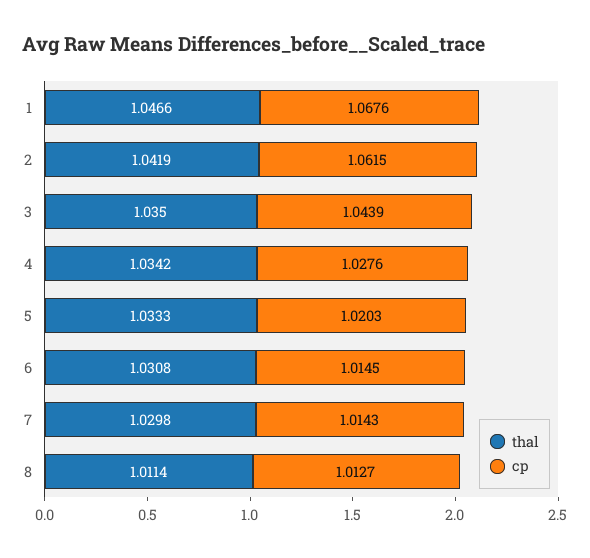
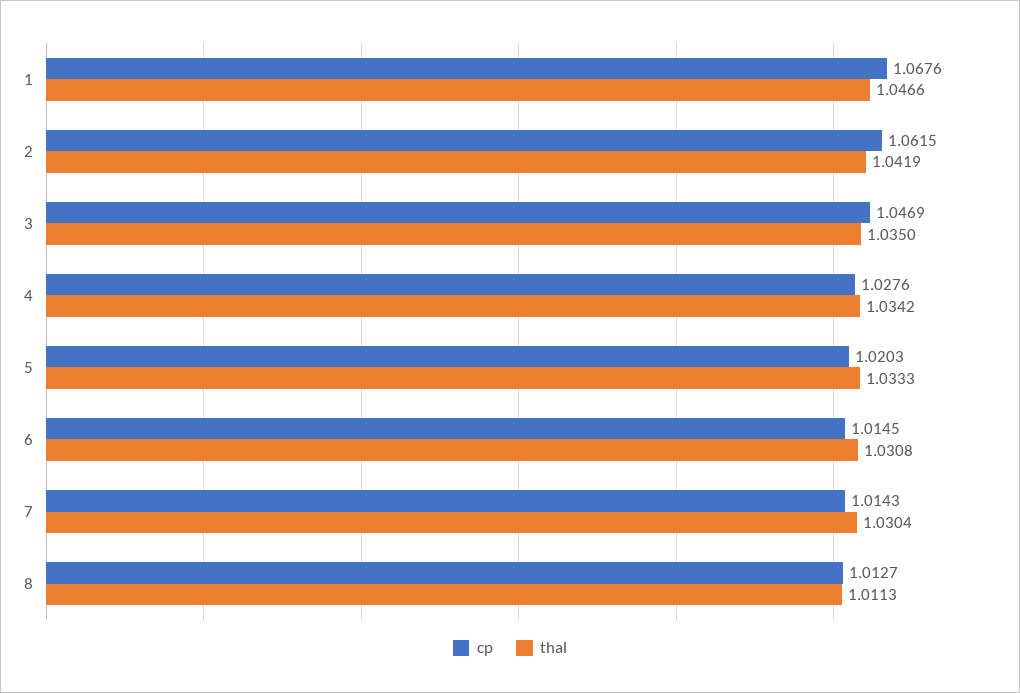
  {
    "thal": {
      "1": 1.0466,
      "2": 1.0419,
      "3": 1.035,
      "4": 1.0342,
      "5": 1.0333,
      "6": 1.0308,
-     "7": 1.0298,
+     "7": 1.0304,
-     "8": 1.0114
+     "8": 1.0113
    },
    "cp": {
      "1": 1.0676,
      "2": 1.0615,
-     "3": 1.0439,
+     "3": 1.0469,
      "4": 1.0276,
      "5": 1.0203,
      "6": 1.0145,
      "7": 1.0143,
      "8": 1.0127
    }
  }

